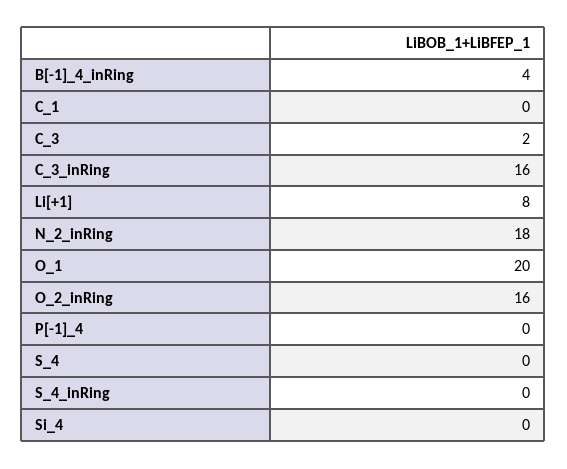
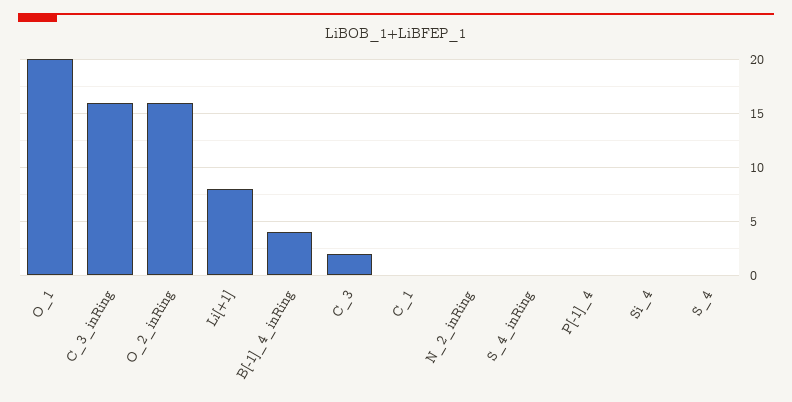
  {
    "B[-1]_4_inRing": 4,
    "C_1": 0,
    "C_3": 2,
    "C_3_inRing": 16,
    "Li[+1]": 8,
-   "N_2_inRing": 18,
+   "N_2_inRing": 0,
    "O_1": 20,
    "O_2_inRing": 16,
    "P[-1]_4": 0,
    "S_4": 0,
    "S_4_inRing": 0,
    "Si_4": 0
  }

